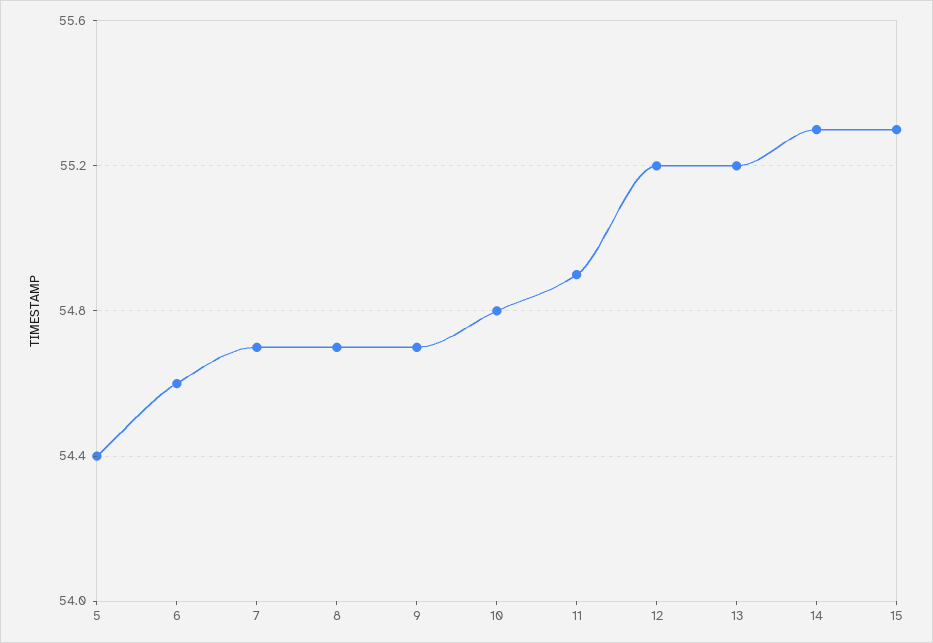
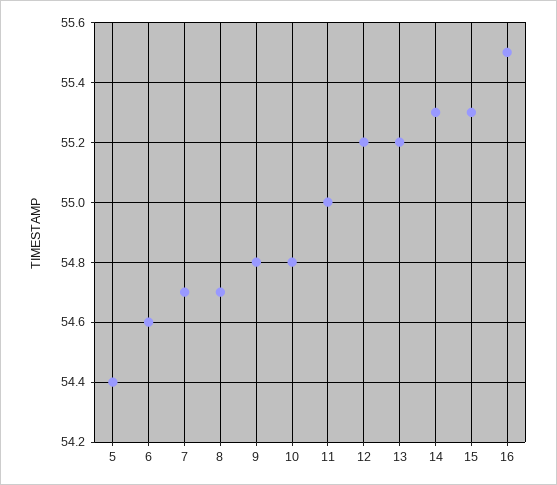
  {
    "5": 54.4,
    "6": 54.6,
    "7": 54.7,
    "8": 54.7,
-   "9": 54.7,
+   "9": 54.8,
    "10": 54.8,
-   "11": 54.9,
+   "11": 55,
    "12": 55.2,
    "13": 55.2,
    "14": 55.3,
-   "15": 55.3
+   "15": 55.3,
+   "16": 55.5
  }

